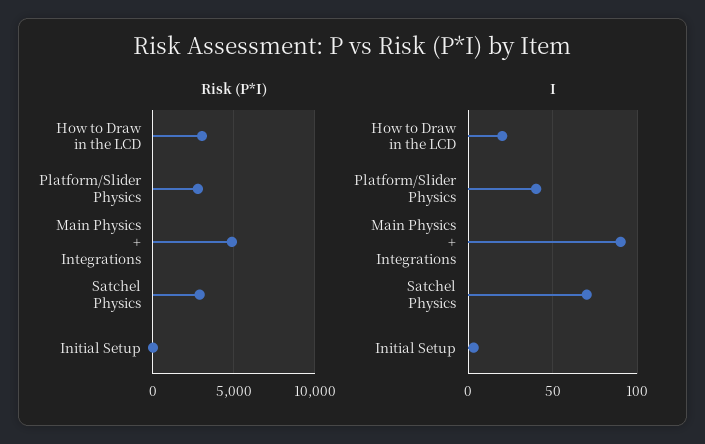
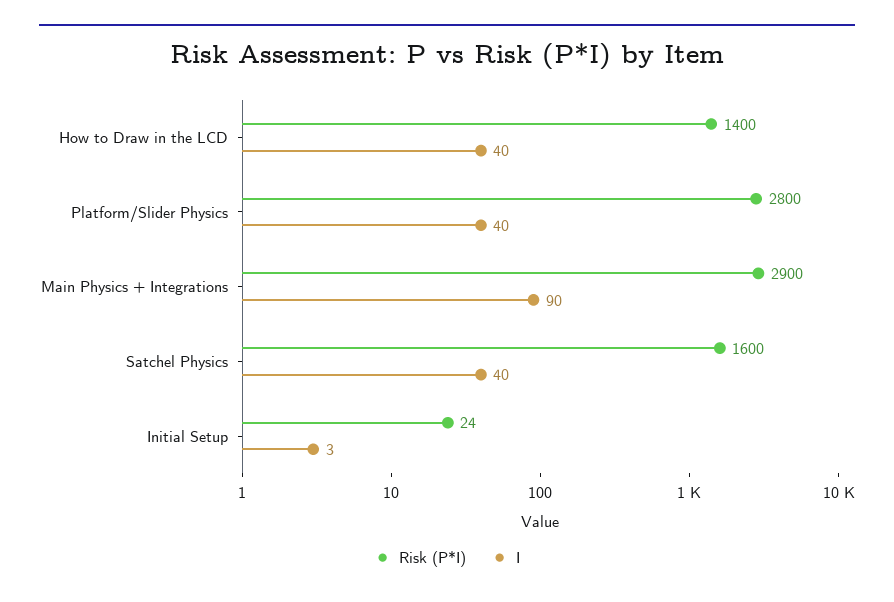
  {
    "Risk (P*I)": {
-     "How to Draw in the LCD": 3000,
+     "How to Draw in the LCD": 1400,
      "Platform/Slider Physics": 2800,
-     "Main Physics + Integrations": 5000,
+     "Main Physics + Integrations": 2900,
-     "Satchel Physics": 3000,
+     "Satchel Physics": 1600,
      "Initial Setup": 24
    },
    "I": {
-     "How to Draw in the LCD": 20,
+     "How to Draw in the LCD": 40,
      "Platform/Slider Physics": 40,
      "Main Physics + Integrations": 90,
-     "Satchel Physics": 70,
+     "Satchel Physics": 40,
      "Initial Setup": 3
    }
  }

